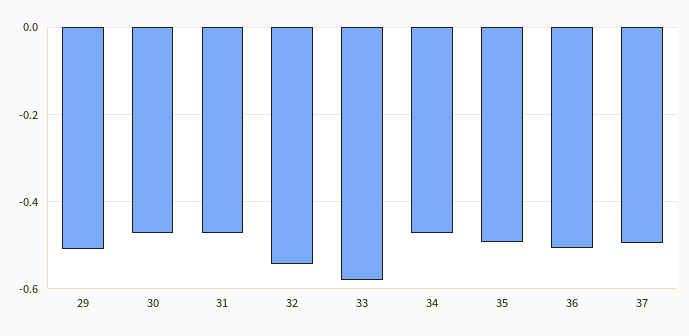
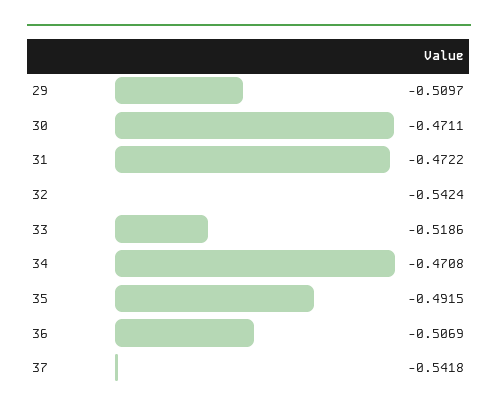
  {
    "29": -0.5097,
    "30": -0.4711,
    "31": -0.4722,
    "32": -0.5424,
-   "33": -0.58,
+   "33": -0.5186,
    "34": -0.4708,
    "35": -0.4915,
    "36": -0.5069,
-   "37": -0.5
+   "37": -0.5418
  }

